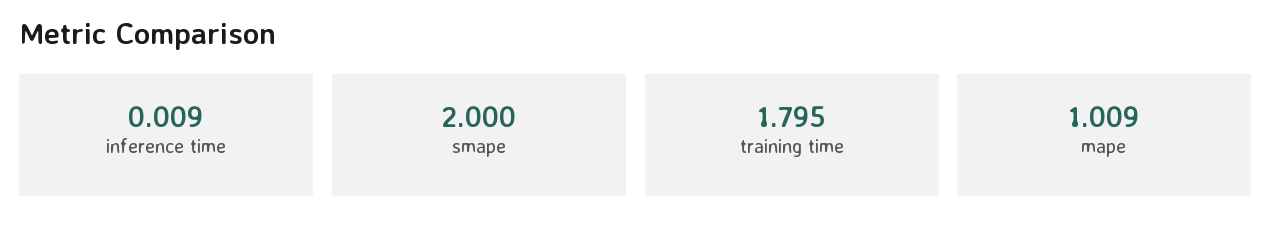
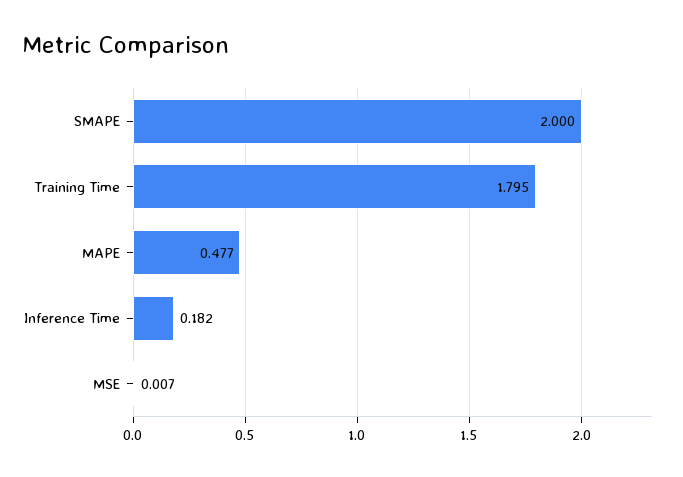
  {
-   "inference time": 0.009,
+   "inference time": 0.182,
    "smape": 2,
    "training time": 1.795,
-   "mape": 1.009
+   "mape": 0.477,
+   "MSE": 0.007
  }

